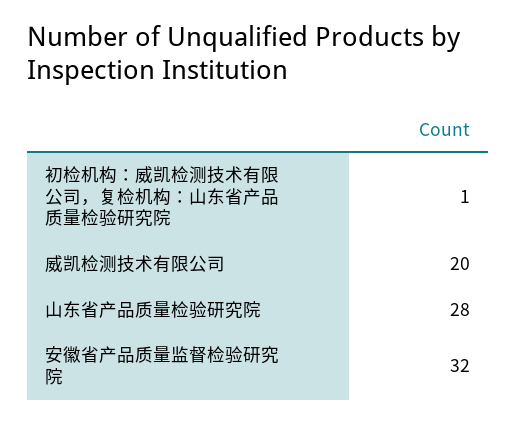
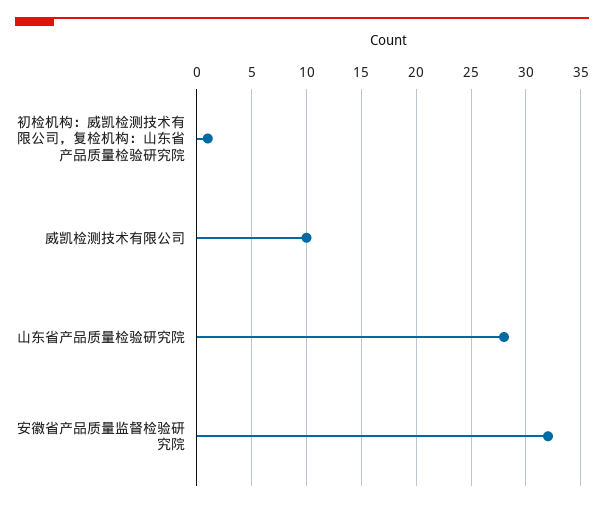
  {
    "初检机构：威凯检测技术有限公司，复检机构：山东省产品质量检验研究院": 1,
-   "威凯检测技术有限公司": 20,
+   "威凯检测技术有限公司": 10,
    "山东省产品质量检验研究院": 28,
    "安徽省产品质量监督检验研究院": 32
  }

